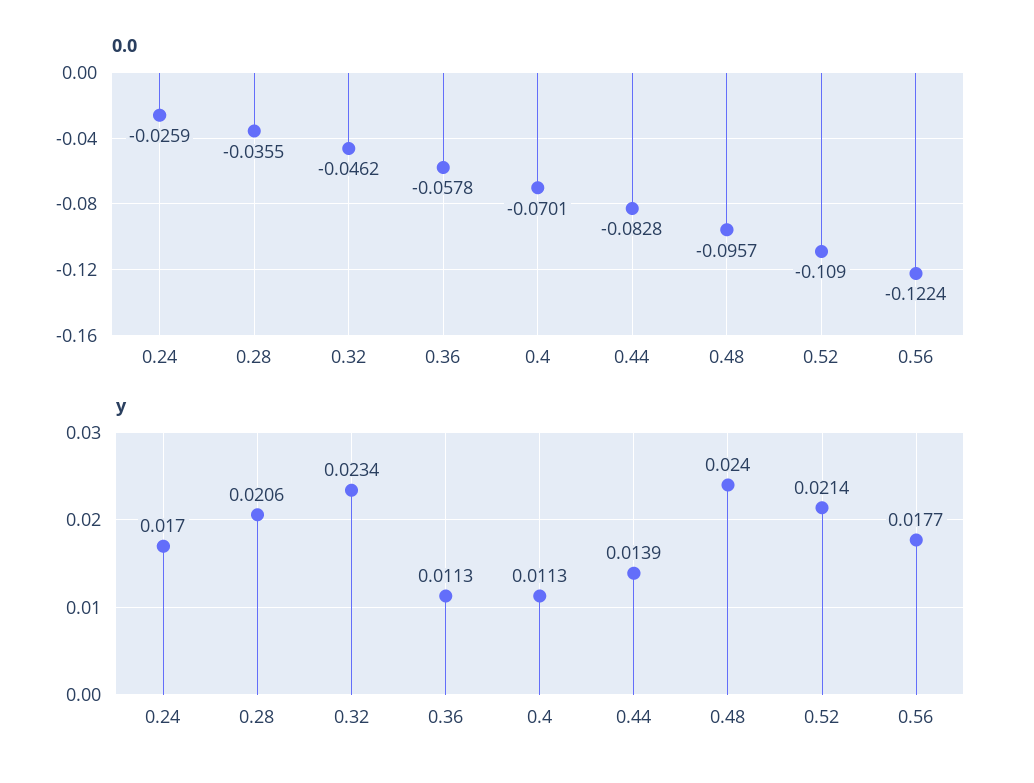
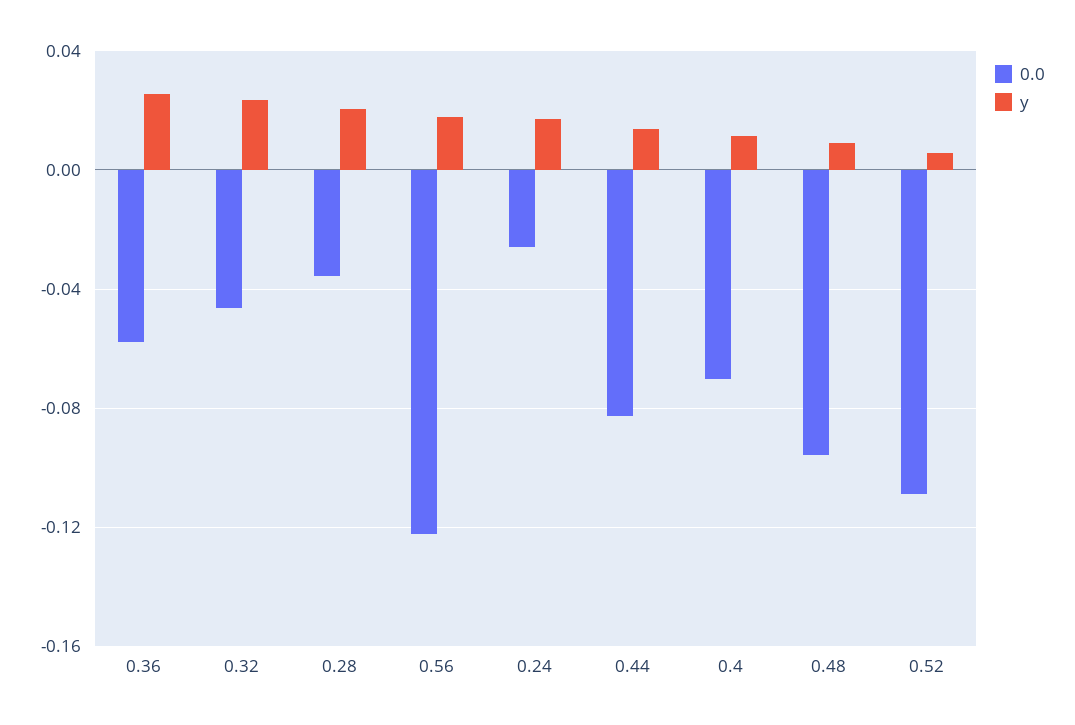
  {
    "0.0": {
      "0.24": -0.0259,
      "0.28": -0.0355,
      "0.32": -0.0462,
      "0.36": -0.0578,
      "0.4": -0.0701,
      "0.44": -0.0828,
      "0.48": -0.0957,
      "0.52": -0.109,
      "0.56": -0.1224
    },
    "y": {
      "0.24": 0.017,
      "0.28": 0.0206,
      "0.32": 0.0234,
-     "0.36": 0.0113,
+     "0.36": 0.025,
      "0.4": 0.0113,
      "0.44": 0.0139,
-     "0.48": 0.024,
+     "0.48": 0.01,
-     "0.52": 0.0214,
+     "0.52": 0.005,
      "0.56": 0.0177
    }
  }

